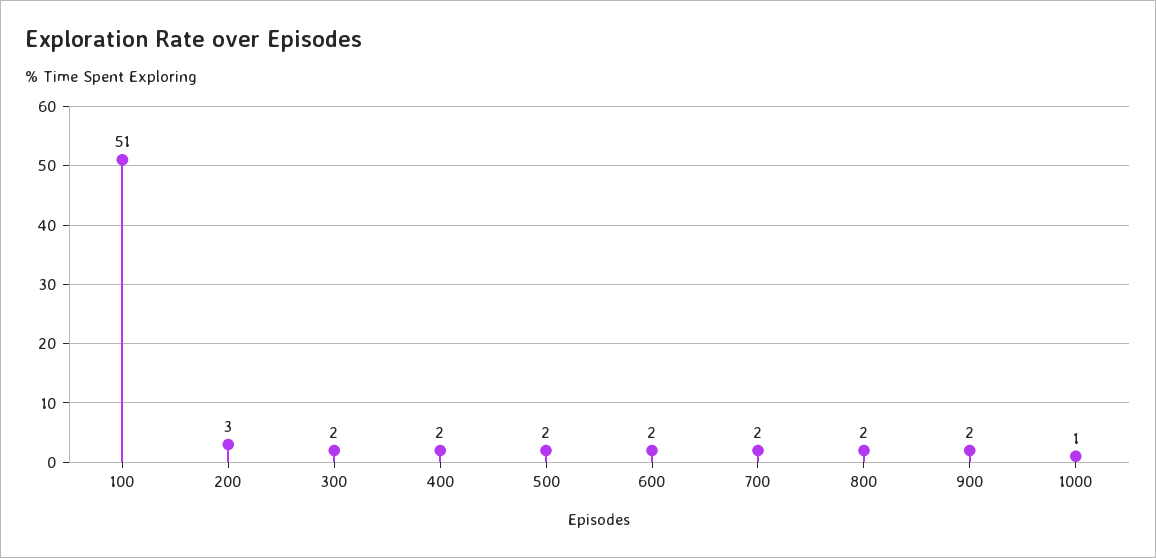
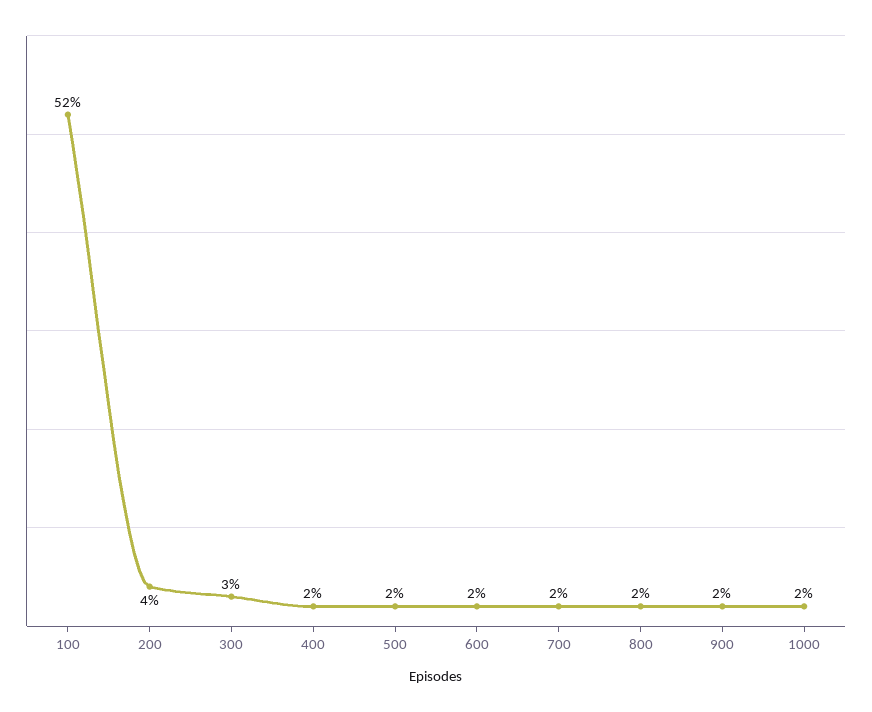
  {
-   "100": 51,
+   "100": 52,
-   "200": 3,
+   "200": 4,
-   "300": 2,
+   "300": 3,
    "400": 2,
    "500": 2,
    "600": 2,
    "700": 2,
    "800": 2,
    "900": 2,
-   "1000": 1
+   "1000": 2
  }

